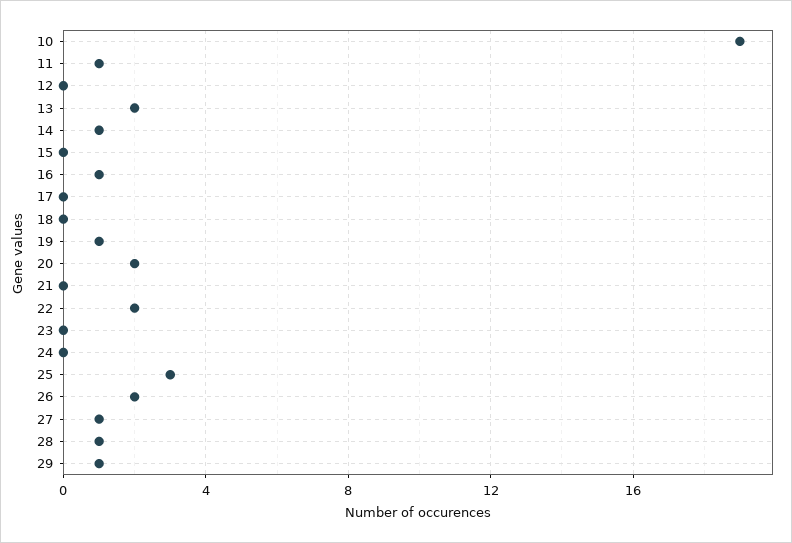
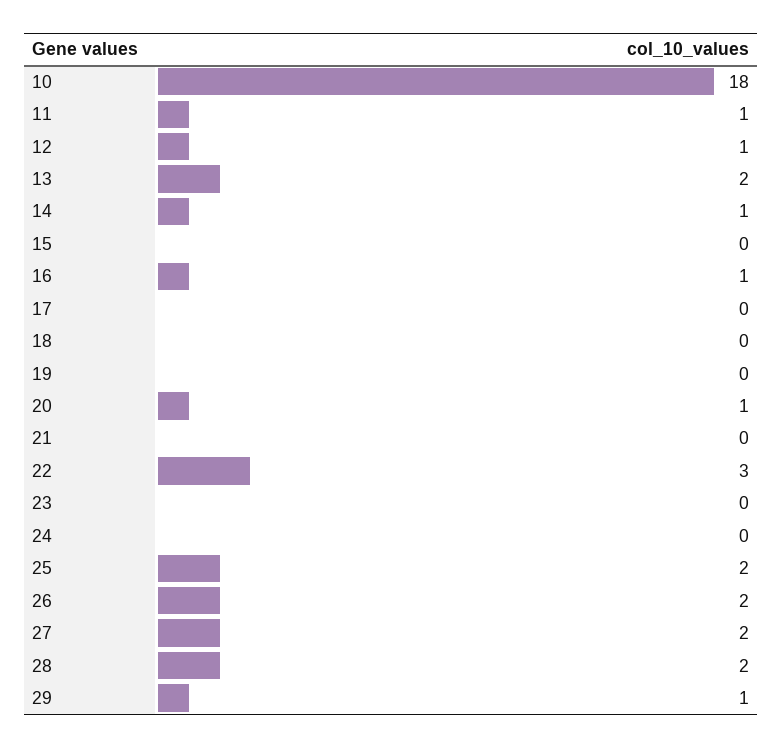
  {
-   "10": 19,
+   "10": 18,
    "11": 1,
-   "12": 0,
+   "12": 1,
    "13": 2,
    "14": 1,
    "15": 0,
    "16": 1,
    "17": 0,
    "18": 0,
-   "19": 1,
+   "19": 0,
-   "20": 2,
+   "20": 1,
    "21": 0,
-   "22": 2,
+   "22": 3,
    "23": 0,
    "24": 0,
-   "25": 3,
+   "25": 2,
    "26": 2,
-   "27": 1,
+   "27": 2,
-   "28": 1,
+   "28": 2,
    "29": 1
  }

